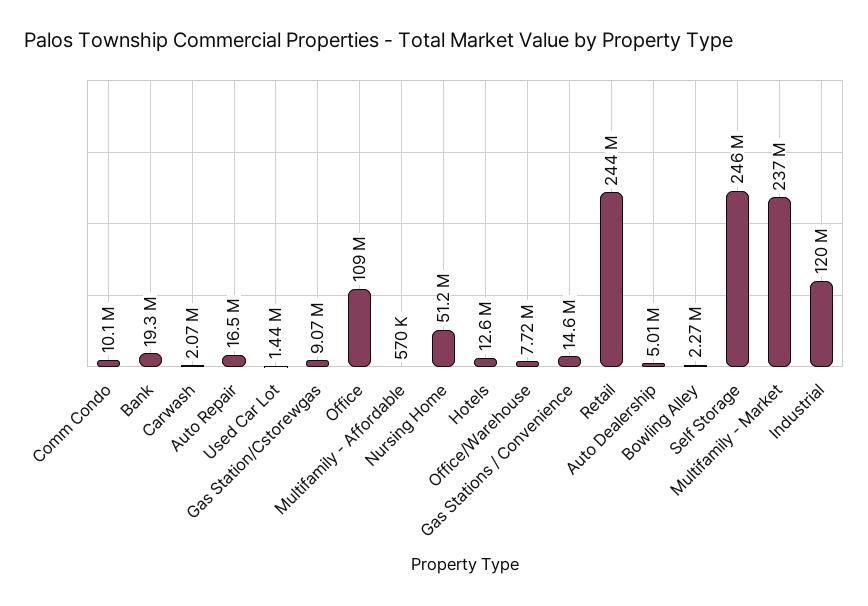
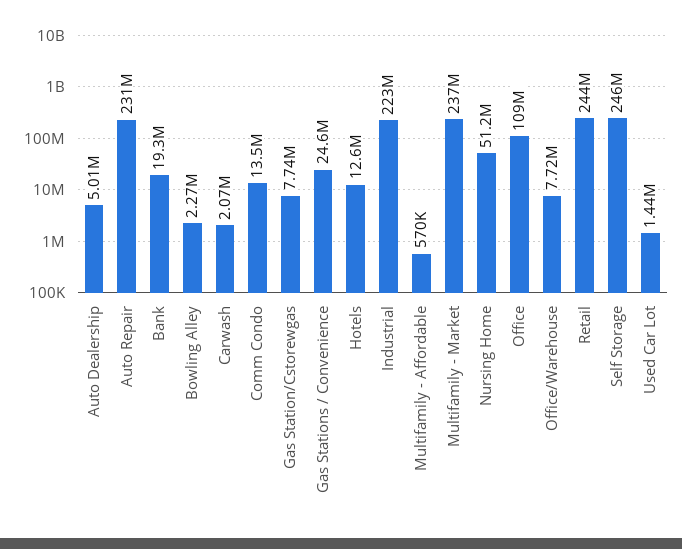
  {
-   "Comm Condo": 10100000,
+   "Comm Condo": 13500000,
    "Bank": 19300000,
    "Carwash": 2070000,
-   "Auto Repair": 16500000,
+   "Auto Repair": 231000000,
    "Used Car Lot": 1440000,
-   "Gas Station/Cstorewgas": 9070000,
+   "Gas Station/Cstorewgas": 7740000,
    "Office": 109000000,
    "Multifamily - Affordable": 570000,
    "Nursing Home": 51200000,
    "Hotels": 12600000,
    "Office/Warehouse": 7720000,
-   "Gas Stations / Convenience": 14600000,
+   "Gas Stations / Convenience": 24600000,
    "Retail": 244000000,
    "Auto Dealership": 5010000,
    "Bowling Alley": 2270000,
    "Self Storage": 246000000,
    "Multifamily - Market": 237000000,
-   "Industrial": 120000000
+   "Industrial": 223000000
  }

